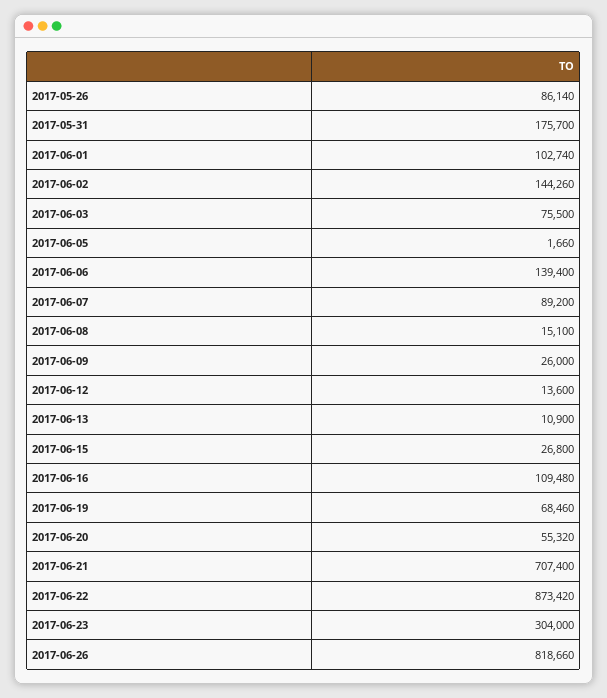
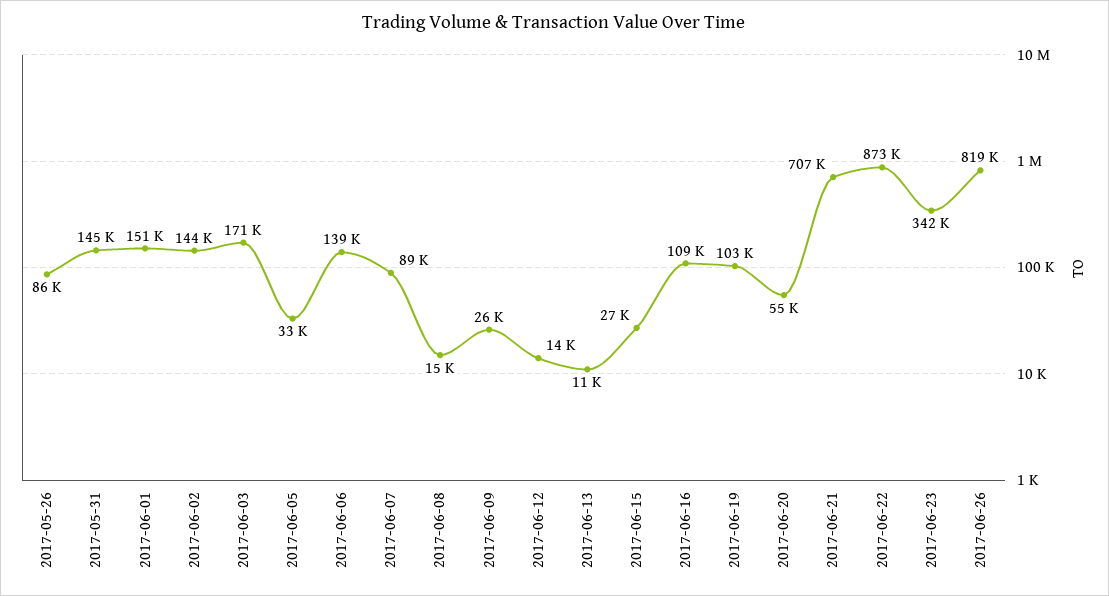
  {
    "2017-05-26": 86140,
-   "2017-05-31": 175700,
+   "2017-05-31": 145000,
-   "2017-06-01": 102740,
+   "2017-06-01": 151000,
    "2017-06-02": 144260,
-   "2017-06-03": 75500,
+   "2017-06-03": 171000,
-   "2017-06-05": 1660,
+   "2017-06-05": 33000,
    "2017-06-06": 139400,
    "2017-06-07": 89200,
    "2017-06-08": 15100,
    "2017-06-09": 26000,
    "2017-06-12": 13600,
    "2017-06-13": 10900,
    "2017-06-15": 26800,
    "2017-06-16": 109480,
-   "2017-06-19": 68460,
+   "2017-06-19": 103000,
    "2017-06-20": 55320,
    "2017-06-21": 707400,
    "2017-06-22": 873420,
-   "2017-06-23": 304000,
+   "2017-06-23": 342000,
    "2017-06-26": 818660
  }

